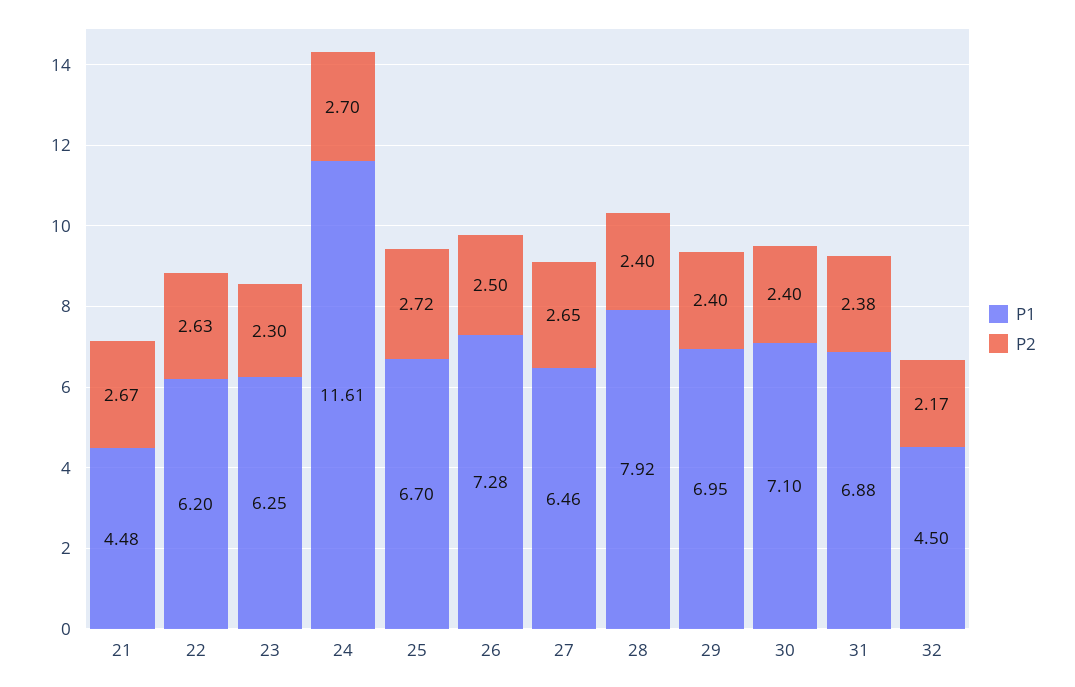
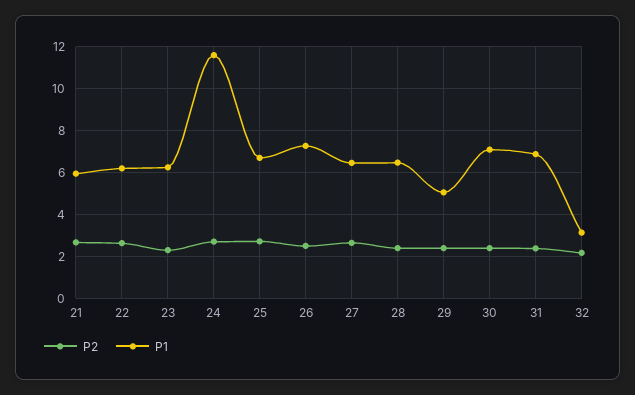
  {
    "P1": {
-     "21": 4.48,
+     "21": 6,
      "22": 6.2,
      "23": 6.25,
      "24": 11.61,
      "25": 6.7,
      "26": 7.28,
      "27": 6.46,
-     "28": 7.92,
+     "28": 6.5,
-     "29": 6.95,
+     "29": 5,
      "30": 7.1,
      "31": 6.88,
-     "32": 4.5
+     "32": 3
    },
    "P2": {
      "21": 2.67,
      "22": 2.63,
      "23": 2.3,
      "24": 2.7,
      "25": 2.72,
      "26": 2.5,
      "27": 2.65,
      "28": 2.4,
      "29": 2.4,
      "30": 2.4,
      "31": 2.38,
      "32": 2.17
    }
  }

